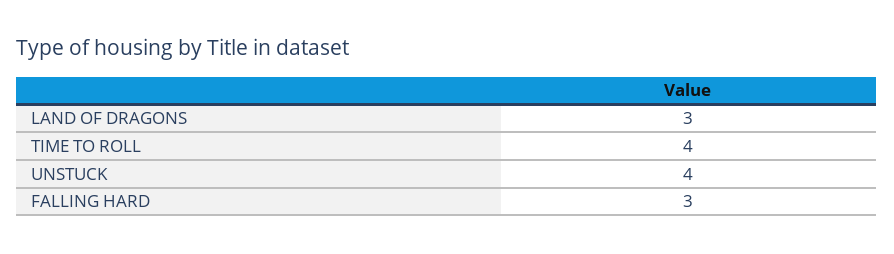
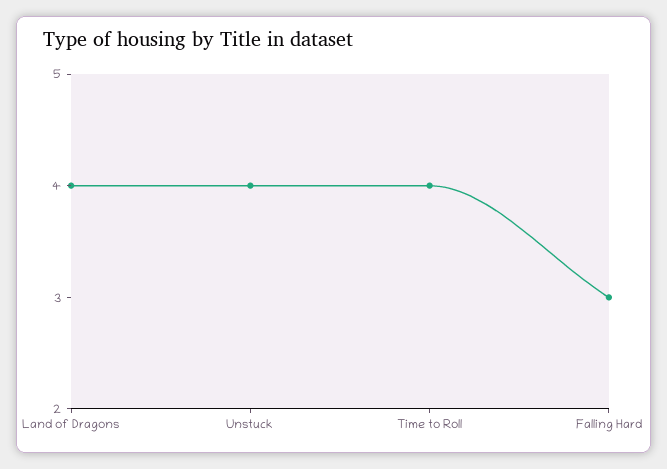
  {
-   "LAND OF DRAGONS": 3,
+   "LAND OF DRAGONS": 4,
    "TIME TO ROLL": 4,
    "UNSTUCK": 4,
    "FALLING HARD": 3
  }

